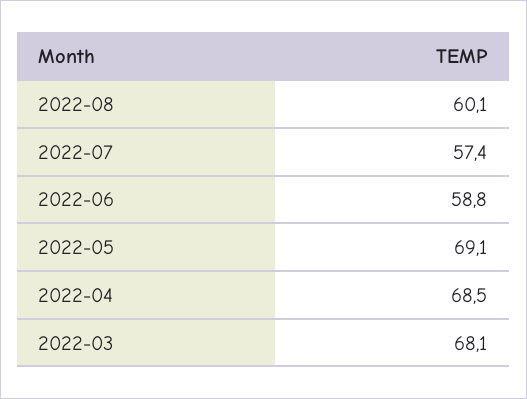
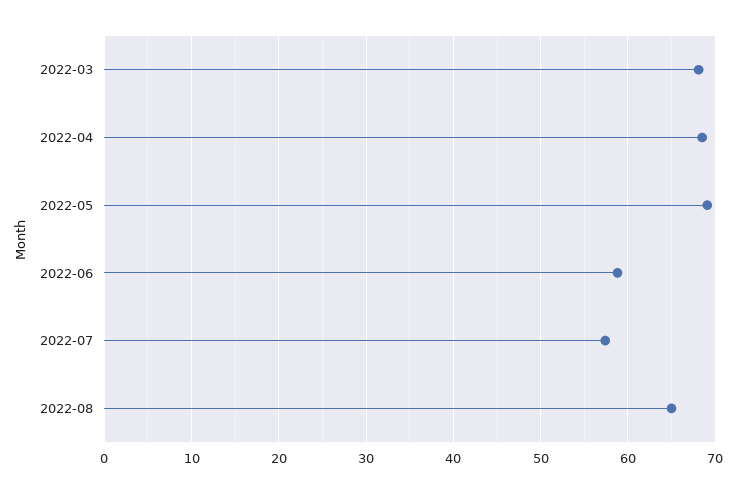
  {
-   "2022-08": 60.1,
+   "2022-08": 65,
    "2022-07": 57.4,
    "2022-06": 58.8,
    "2022-05": 69.1,
    "2022-04": 68.5,
    "2022-03": 68.1
  }

